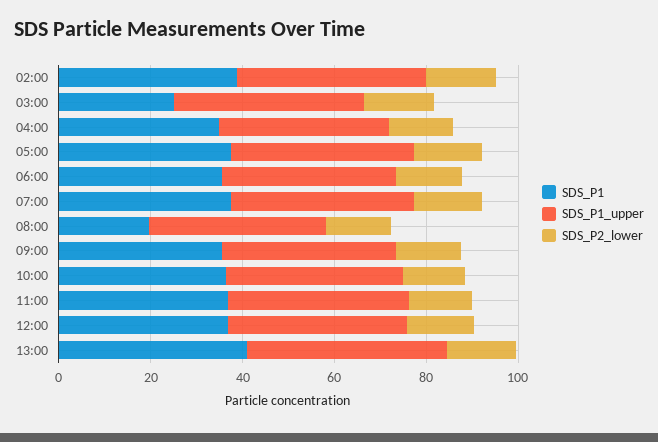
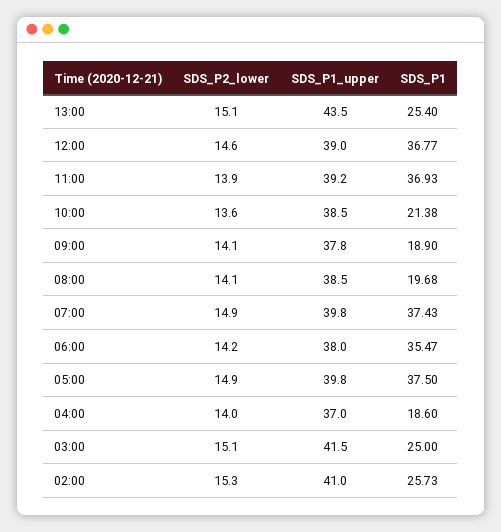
  {
    "SDS_P1": {
-     "02:00": 40,
+     "02:00": 25.73,
      "03:00": 25,
-     "04:00": 35,
+     "04:00": 18.6,
      "05:00": 37.5,
      "06:00": 35.47,
      "07:00": 37.43,
      "08:00": 19.68,
-     "09:00": 35,
+     "09:00": 18.9,
-     "10:00": 35,
+     "10:00": 21.38,
      "11:00": 36.93,
      "12:00": 36.77,
-     "13:00": 40
+     "13:00": 25.4
    },
    "SDS_P1_upper": {
      "02:00": 41,
      "03:00": 41.5,
      "04:00": 37,
      "05:00": 39.8,
      "06:00": 38,
      "07:00": 39.8,
      "08:00": 38.5,
      "09:00": 37.8,
      "10:00": 38.5,
      "11:00": 39.2,
      "12:00": 39,
      "13:00": 43.5
    },
    "SDS_P2_lower": {
      "02:00": 15.3,
      "03:00": 15.1,
      "04:00": 14,
      "05:00": 14.9,
      "06:00": 14.2,
      "07:00": 14.9,
      "08:00": 14.1,
      "09:00": 14.1,
      "10:00": 13.6,
      "11:00": 13.9,
      "12:00": 14.6,
      "13:00": 15.1
    }
  }

